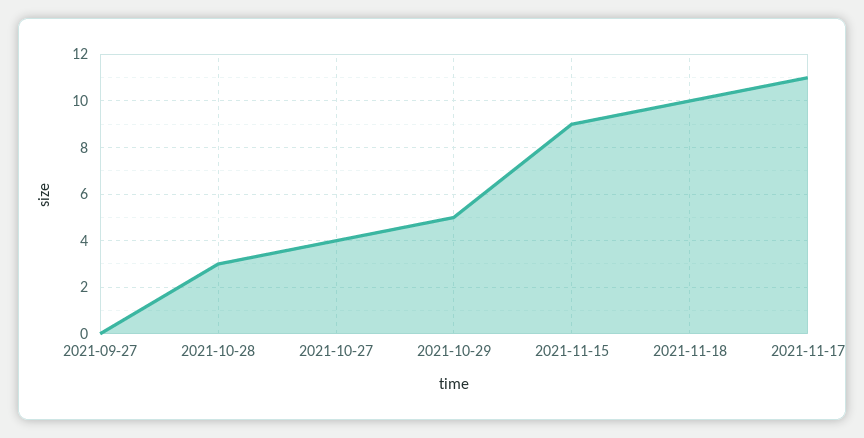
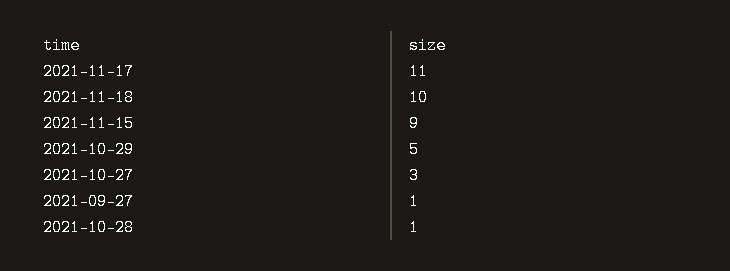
  {
-   "2021-09-27": 0,
+   "2021-09-27": 1,
-   "2021-10-28": 3,
+   "2021-10-28": 1,
-   "2021-10-27": 4,
+   "2021-10-27": 3,
    "2021-10-29": 5,
    "2021-11-15": 9,
    "2021-11-18": 10,
    "2021-11-17": 11
  }

